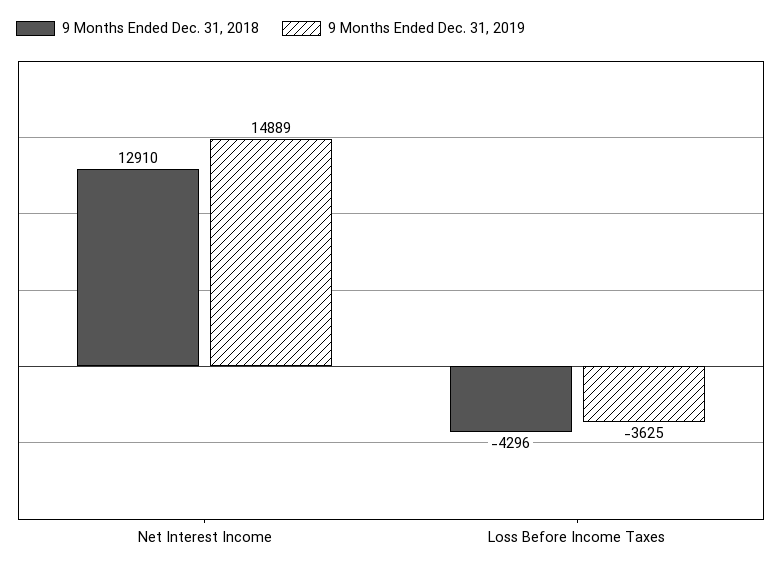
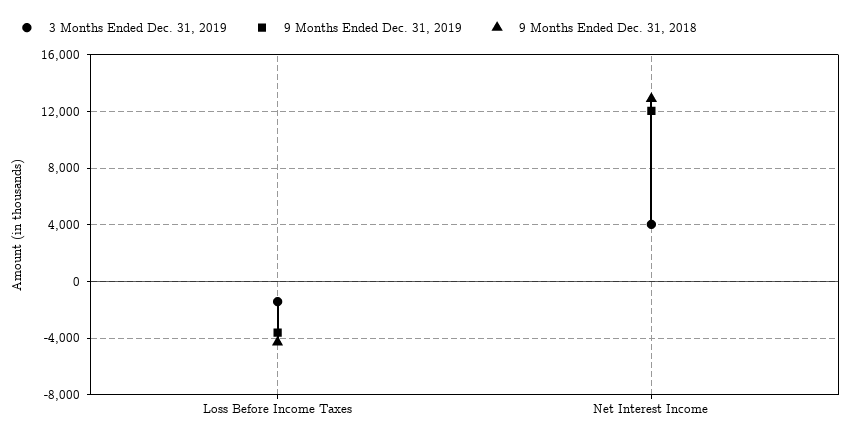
  {
    "9 Months Ended Dec. 31, 2018": {
      "Net Interest Income": 12910,
      "Loss Before Income Taxes": -4296
    },
    "9 Months Ended Dec. 31, 2019": {
-     "Net Interest Income": 14889,
+     "Net Interest Income": 12000,
      "Loss Before Income Taxes": -3625
-   }
+   },
+   "3 Months Ended Dec. 31, 2019": {
+     "Loss Before Income Taxes": -1500,
+     "Net Interest Income": 4000
+   }
  }

